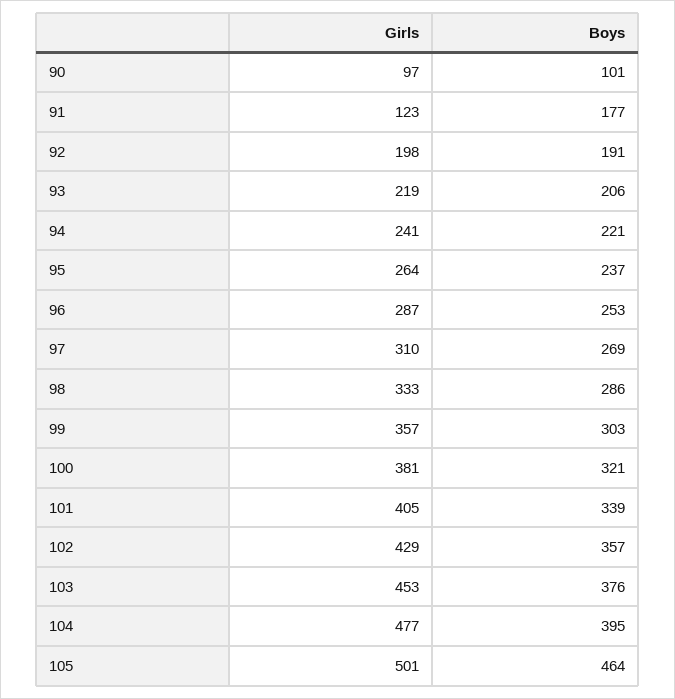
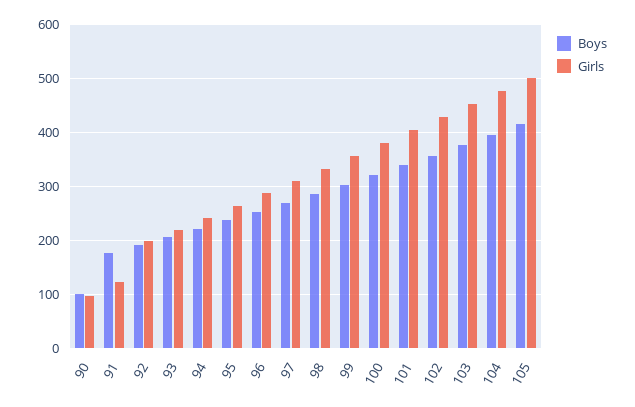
  {
    "Girls": {
      "90": 97,
      "91": 123,
      "92": 198,
      "93": 219,
      "94": 241,
      "95": 264,
      "96": 287,
      "97": 310,
      "98": 333,
      "99": 357,
      "100": 381,
      "101": 405,
      "102": 429,
      "103": 453,
      "104": 477,
      "105": 501
    },
    "Boys": {
      "90": 101,
      "91": 177,
      "92": 191,
      "93": 206,
      "94": 221,
      "95": 237,
      "96": 253,
      "97": 269,
      "98": 286,
      "99": 303,
      "100": 321,
      "101": 339,
      "102": 357,
      "103": 376,
      "104": 395,
-     "105": 464
+     "105": 420
    }
  }

